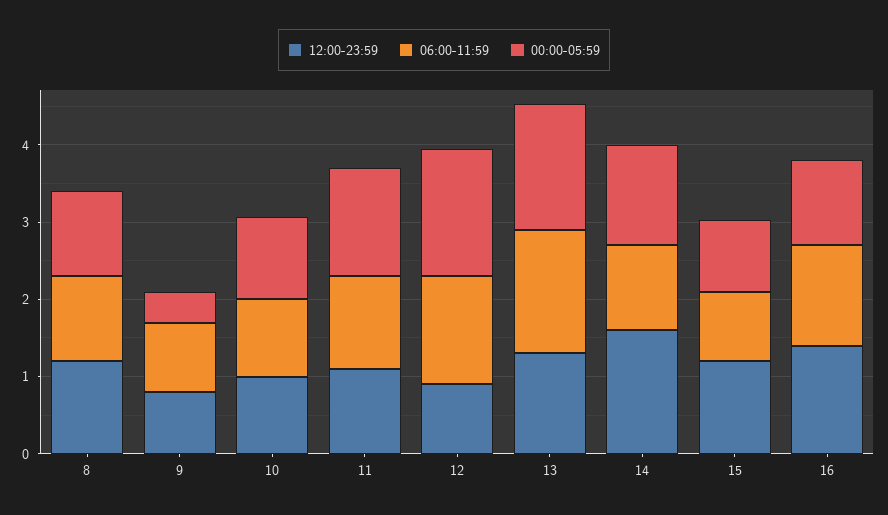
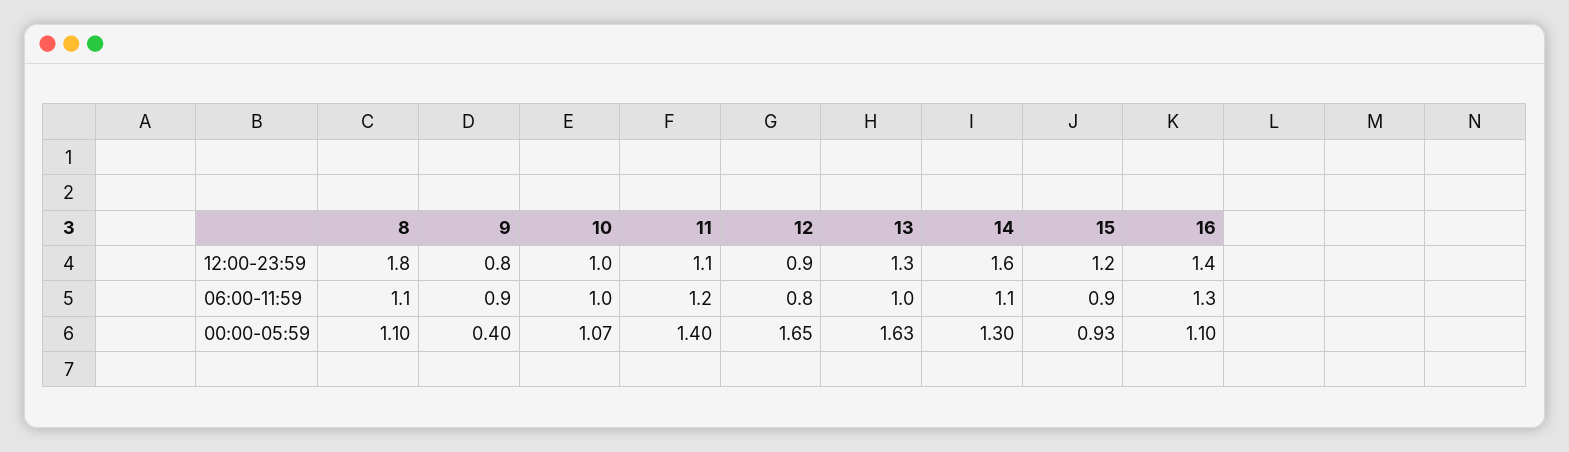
  {
    "12:00-23:59": {
-     "8": 1.2,
+     "8": 1.8,
      "9": 0.8,
      "10": 1,
      "11": 1.1,
      "12": 0.9,
      "13": 1.3,
      "14": 1.6,
      "15": 1.2,
      "16": 1.4
    },
    "06:00-11:59": {
      "8": 1.1,
      "9": 0.9,
      "10": 1,
      "11": 1.2,
-     "12": 1.4,
+     "12": 0.8,
-     "13": 1.6,
+     "13": 1,
      "14": 1.1,
      "15": 0.9,
      "16": 1.3
    },
    "00:00-05:59": {
      "8": 1.1,
      "9": 0.4,
      "10": 1.07,
      "11": 1.4,
      "12": 1.65,
      "13": 1.63,
      "14": 1.3,
      "15": 0.93,
      "16": 1.1
    }
  }

